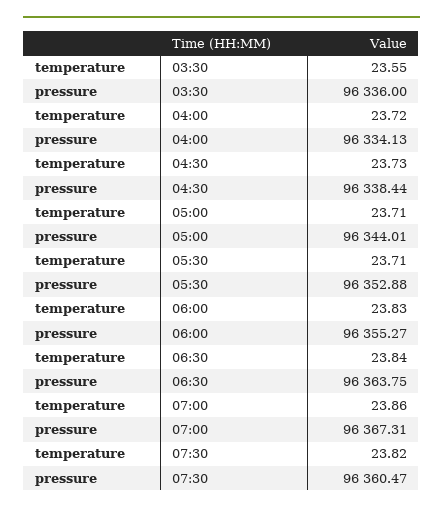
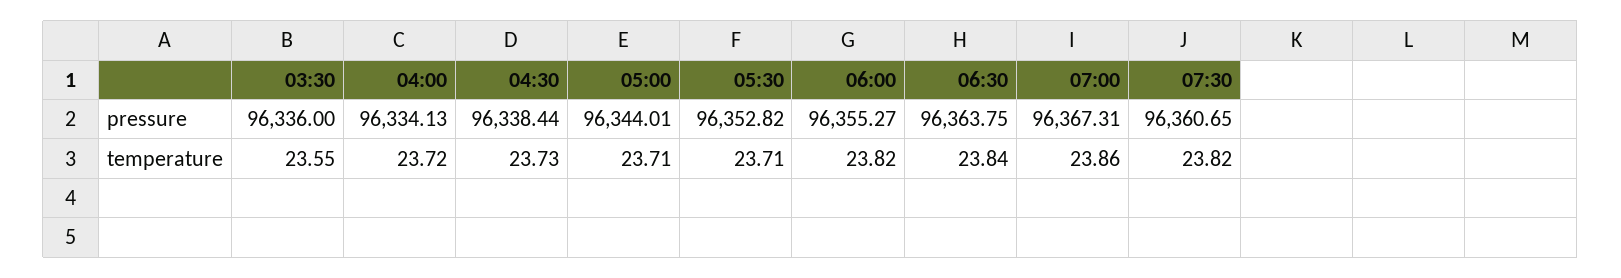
  {
    "temperature": {
      "03:30": 23.55,
      "04:00": 23.72,
      "04:30": 23.73,
      "05:00": 23.71,
      "05:30": 23.71,
-     "06:00": 23.83,
+     "06:00": 23.82,
      "06:30": 23.84,
      "07:00": 23.86,
      "07:30": 23.82
    },
    "pressure": {
      "03:30": 96336,
      "04:00": 96334.13,
      "04:30": 96338.44,
      "05:00": 96344.01,
-     "05:30": 96352.88,
+     "05:30": 96352.82,
      "06:00": 96355.27,
      "06:30": 96363.75,
      "07:00": 96367.31,
-     "07:30": 96360.47
+     "07:30": 96360.65
    }
  }

